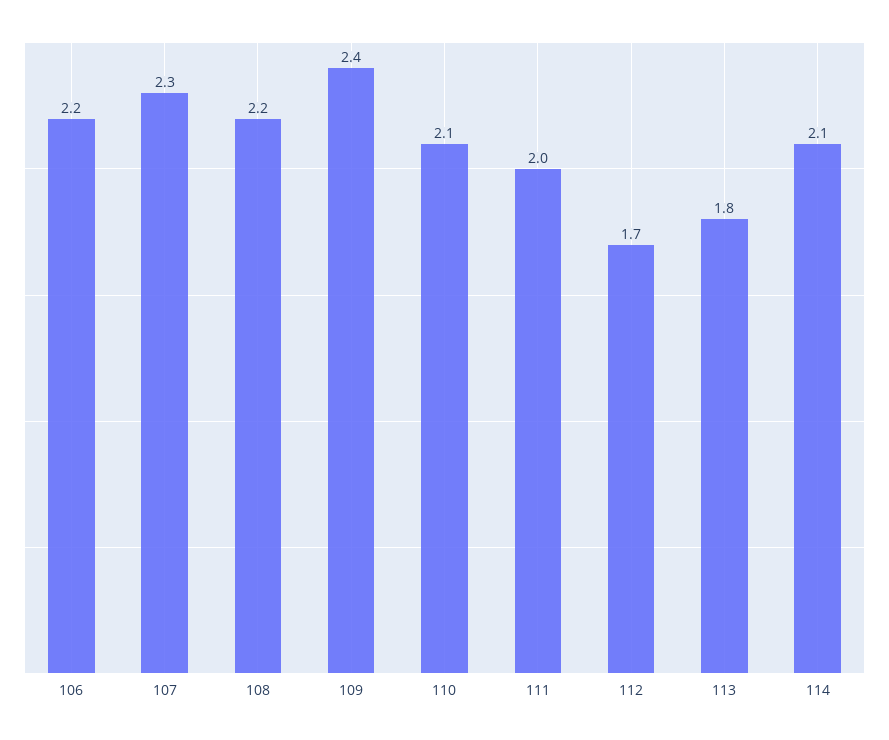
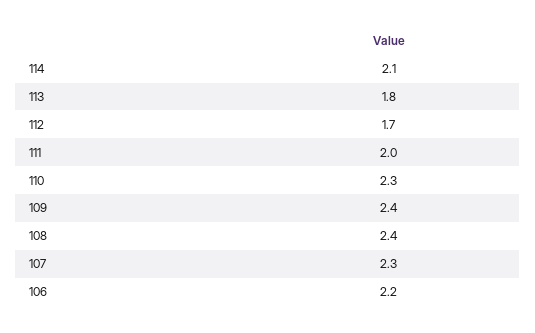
  {
    "106": 2.2,
    "107": 2.3,
-   "108": 2.2,
+   "108": 2.4,
    "109": 2.4,
-   "110": 2.1,
+   "110": 2.3,
    "111": 2,
    "112": 1.7,
    "113": 1.8,
    "114": 2.1
  }

